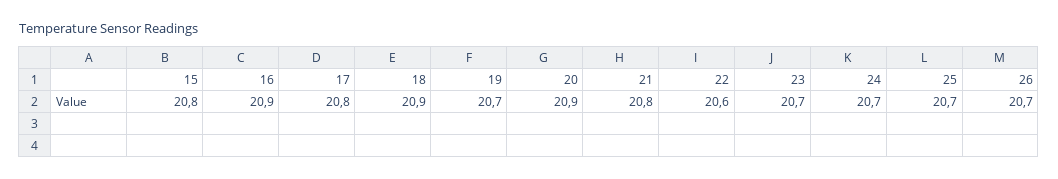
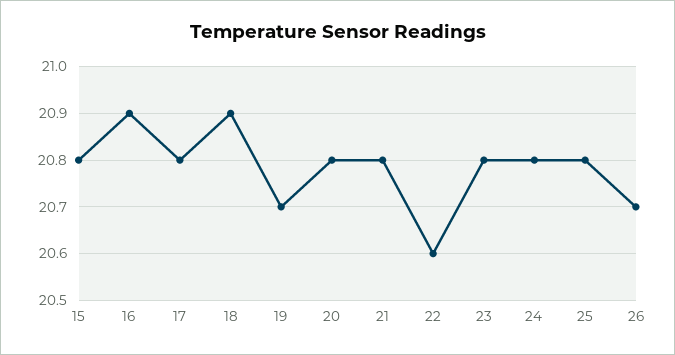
  {
    "15": 20.8,
    "16": 20.9,
    "17": 20.8,
    "18": 20.9,
    "19": 20.7,
-   "20": 20.9,
+   "20": 20.8,
    "21": 20.8,
    "22": 20.6,
-   "23": 20.7,
+   "23": 20.8,
-   "24": 20.7,
+   "24": 20.8,
-   "25": 20.7,
+   "25": 20.8,
    "26": 20.7
  }

